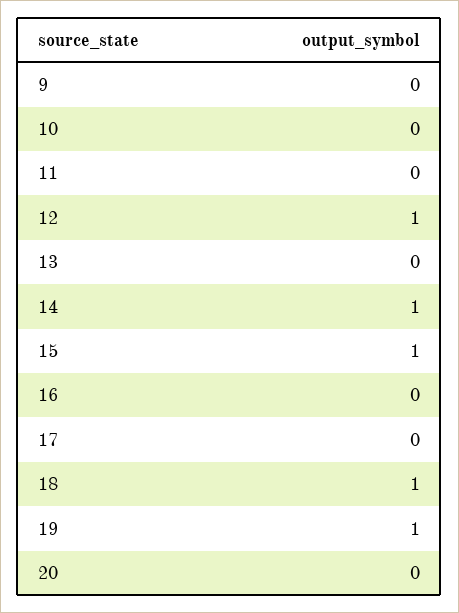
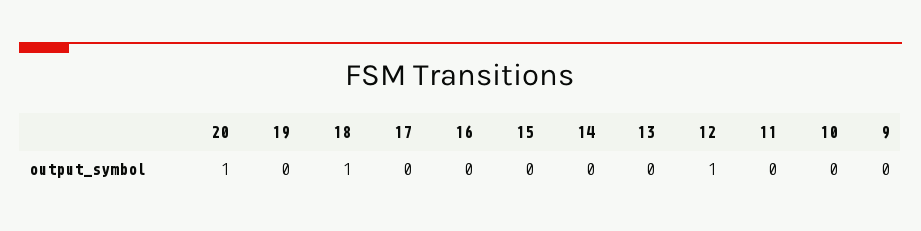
  {
    "9": 0,
    "10": 0,
    "11": 0,
    "12": 1,
    "13": 0,
-   "14": 1,
+   "14": 0,
-   "15": 1,
+   "15": 0,
    "16": 0,
    "17": 0,
    "18": 1,
-   "19": 1,
+   "19": 0,
-   "20": 0
+   "20": 1
  }

